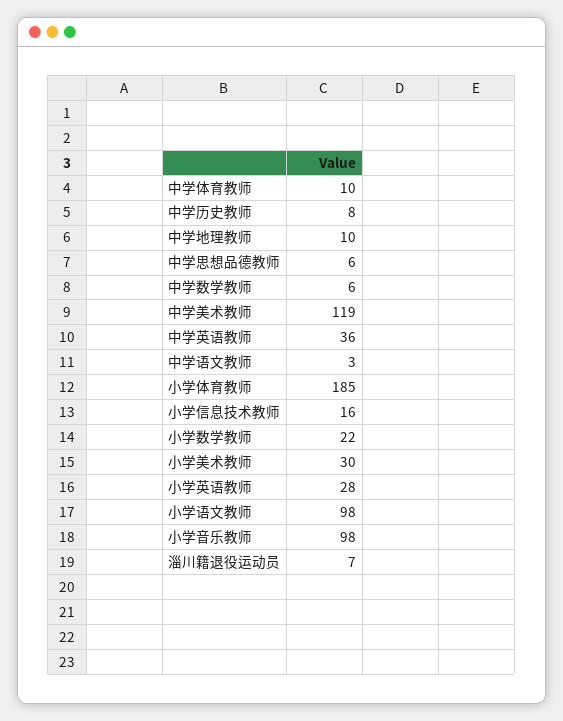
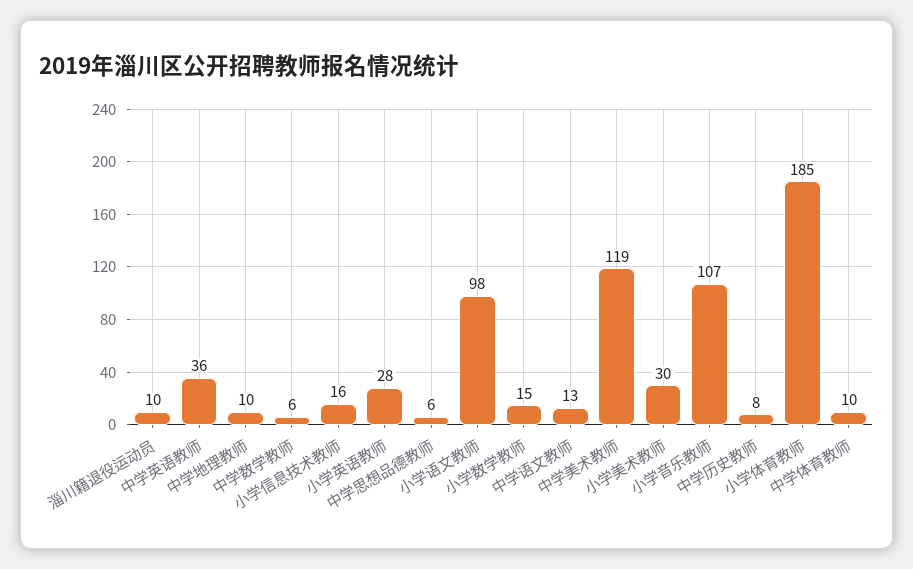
  {
    "中学体育教师": 10,
    "中学历史教师": 8,
    "中学地理教师": 10,
    "中学思想品德教师": 6,
    "中学数学教师": 6,
    "中学美术教师": 119,
    "中学英语教师": 36,
-   "中学语文教师": 3,
+   "中学语文教师": 13,
    "小学体育教师": 185,
    "小学信息技术教师": 16,
-   "小学数学教师": 22,
+   "小学数学教师": 15,
    "小学美术教师": 30,
    "小学英语教师": 28,
    "小学语文教师": 98,
-   "小学音乐教师": 98,
+   "小学音乐教师": 107,
-   "淄川籍退役运动员": 7
+   "淄川籍退役运动员": 10
  }

